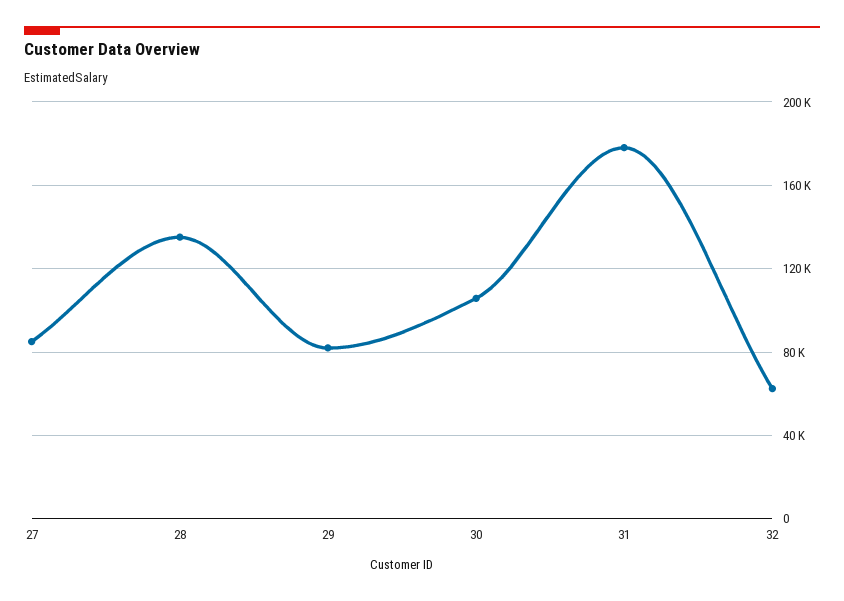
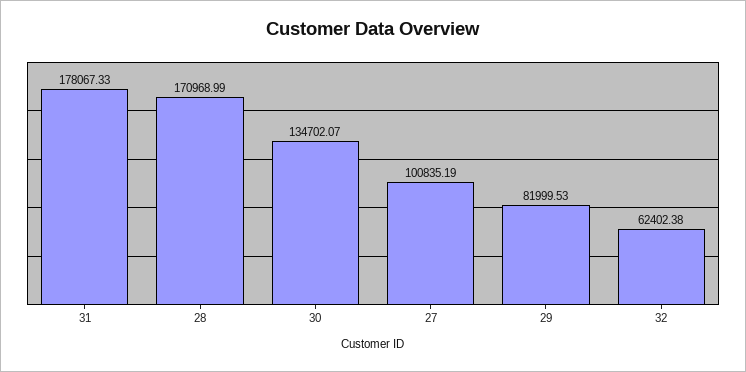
  {
-   "27": 85000,
+   "27": 100835.19,
-   "28": 135000,
+   "28": 170968.99,
    "29": 81999.53,
-   "30": 105000,
+   "30": 134702.07,
    "31": 178067.33,
    "32": 62402.38
  }

